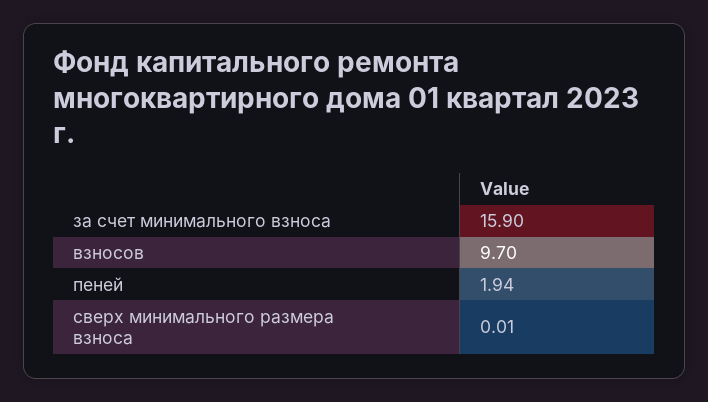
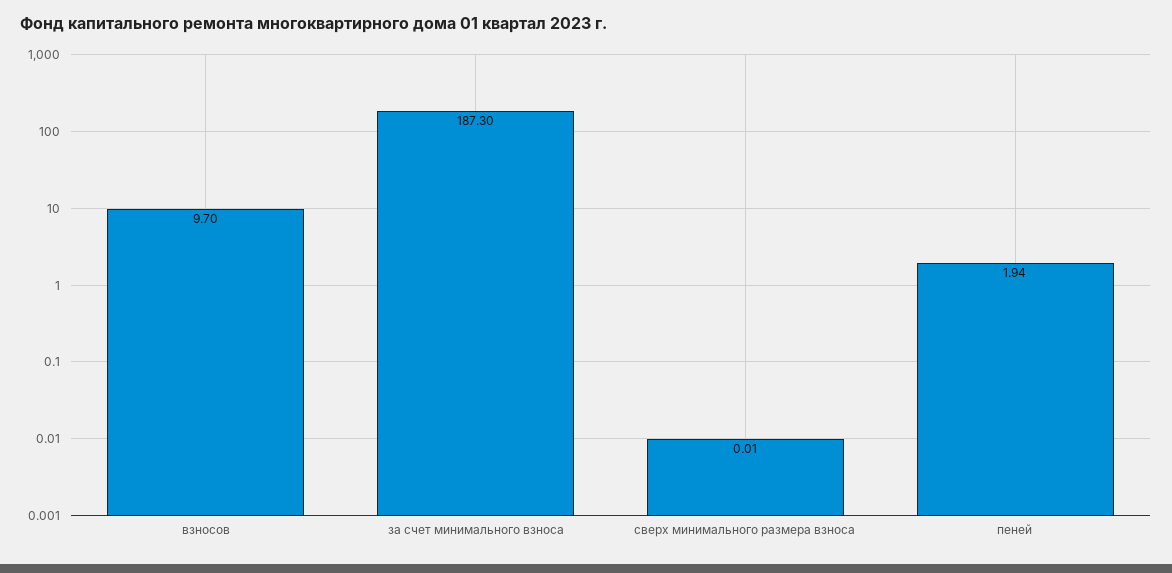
  {
-   "за счет минимального взноса": 15.9,
+   "за счет минимального взноса": 187.3,
    "взносов": 9.7,
    "пеней": 1.94,
    "сверх минимального размера взноса": 0.01
  }

